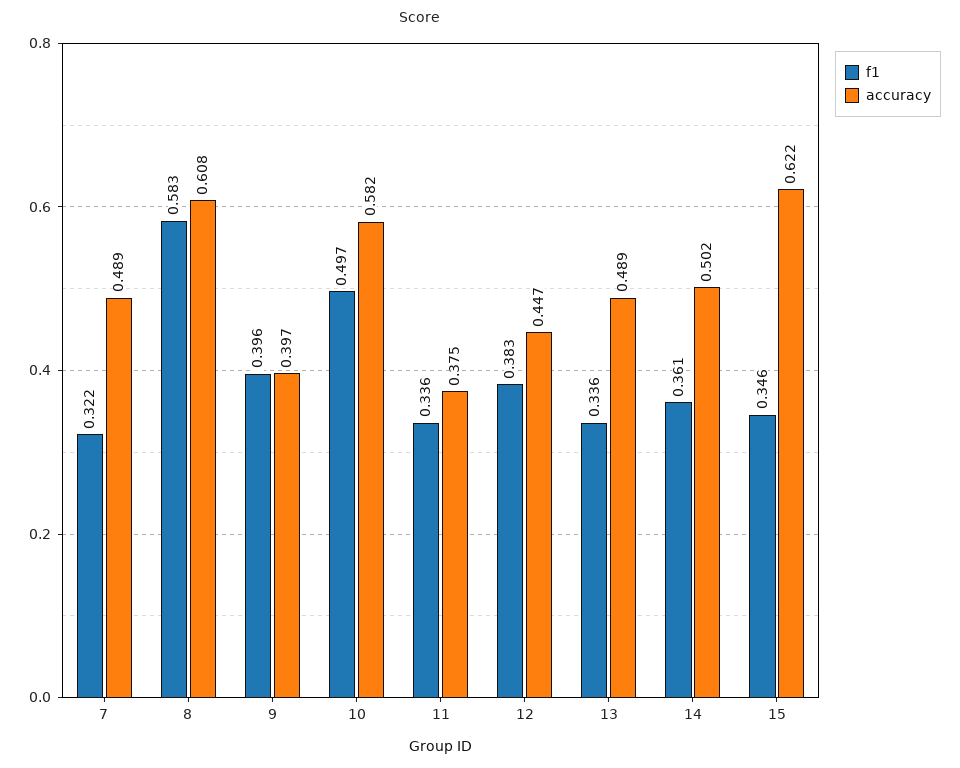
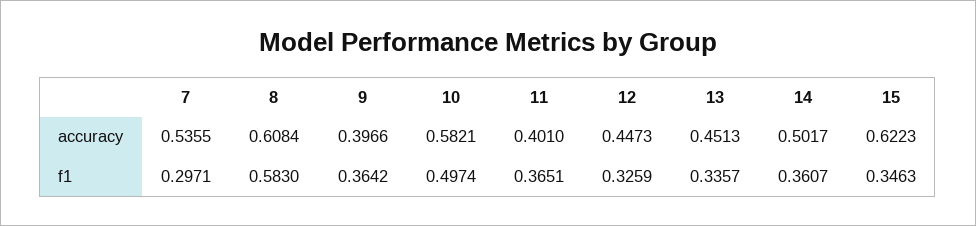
  {
    "f1": {
-     "7": 0.322,
+     "7": 0.2971,
      "8": 0.583,
-     "9": 0.396,
+     "9": 0.3642,
      "10": 0.4974,
-     "11": 0.336,
+     "11": 0.3651,
-     "12": 0.383,
+     "12": 0.3259,
      "13": 0.3357,
      "14": 0.3607,
      "15": 0.3463
    },
    "accuracy": {
-     "7": 0.489,
+     "7": 0.5355,
      "8": 0.6084,
      "9": 0.3966,
      "10": 0.5821,
-     "11": 0.375,
+     "11": 0.401,
      "12": 0.4473,
-     "13": 0.489,
+     "13": 0.4513,
      "14": 0.5017,
      "15": 0.6223
    }
  }

